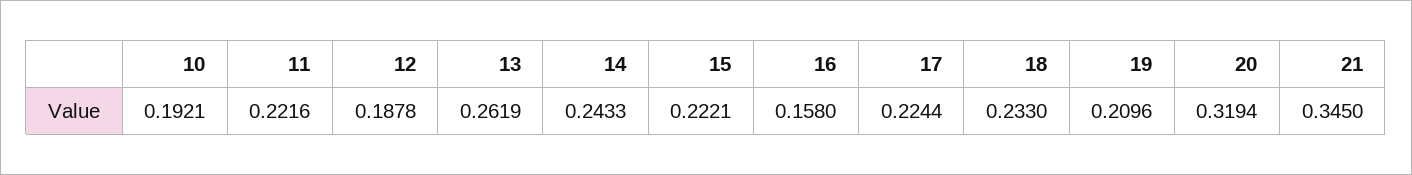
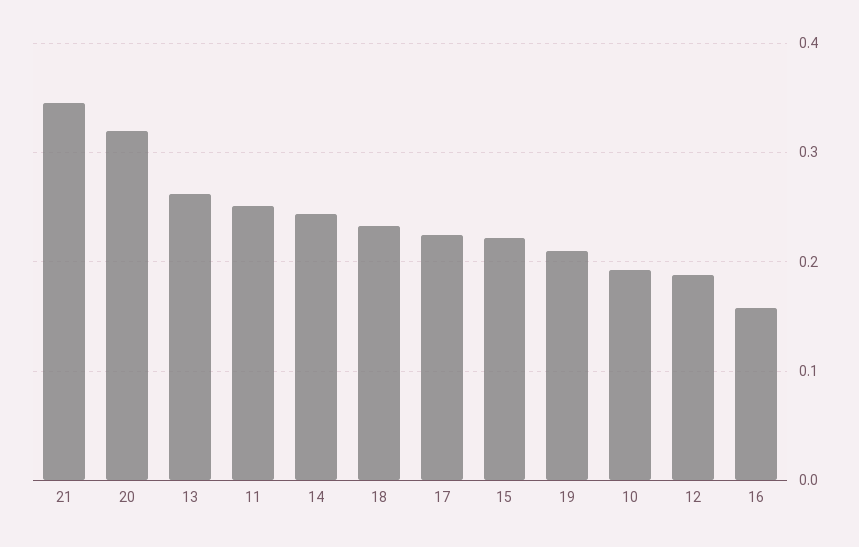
  {
    "10": 0.1921,
-   "11": 0.2216,
+   "11": 0.25,
    "12": 0.1878,
    "13": 0.2619,
    "14": 0.2433,
    "15": 0.2221,
    "16": 0.158,
    "17": 0.2244,
    "18": 0.233,
    "19": 0.2096,
    "20": 0.3194,
    "21": 0.345
  }

